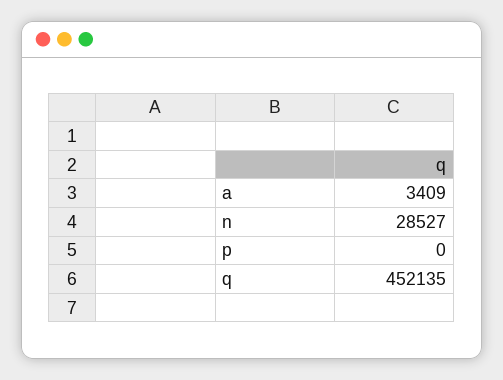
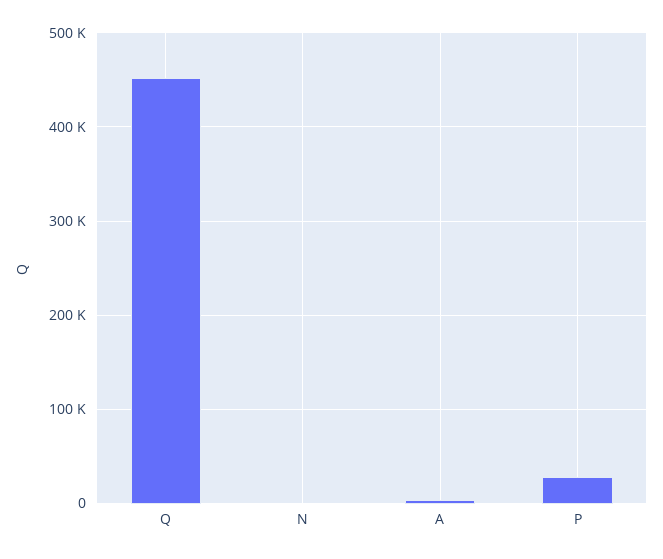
  {
    "a": 3409,
-   "n": 28527,
+   "n": 0,
-   "p": 0,
+   "p": 30000,
    "q": 452135
  }

